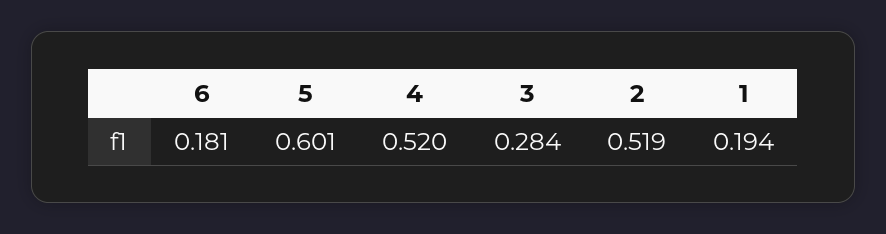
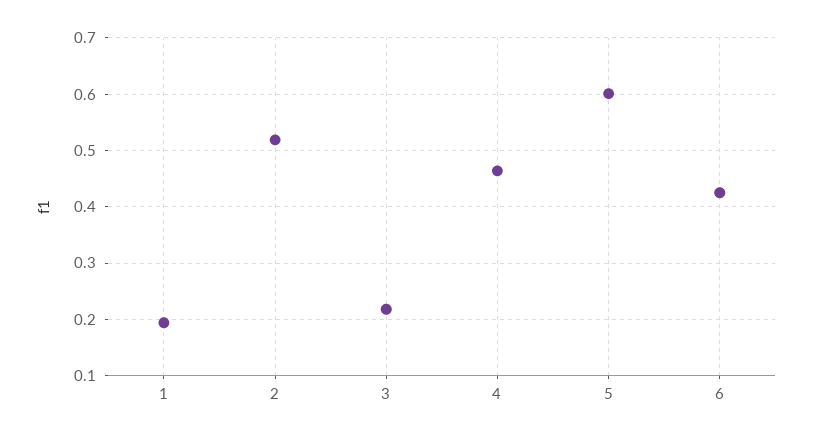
  {
-   "6": 0.181,
+   "6": 0.42,
    "5": 0.601,
-   "4": 0.52,
+   "4": 0.46,
-   "3": 0.284,
+   "3": 0.22,
    "2": 0.519,
    "1": 0.194
  }

